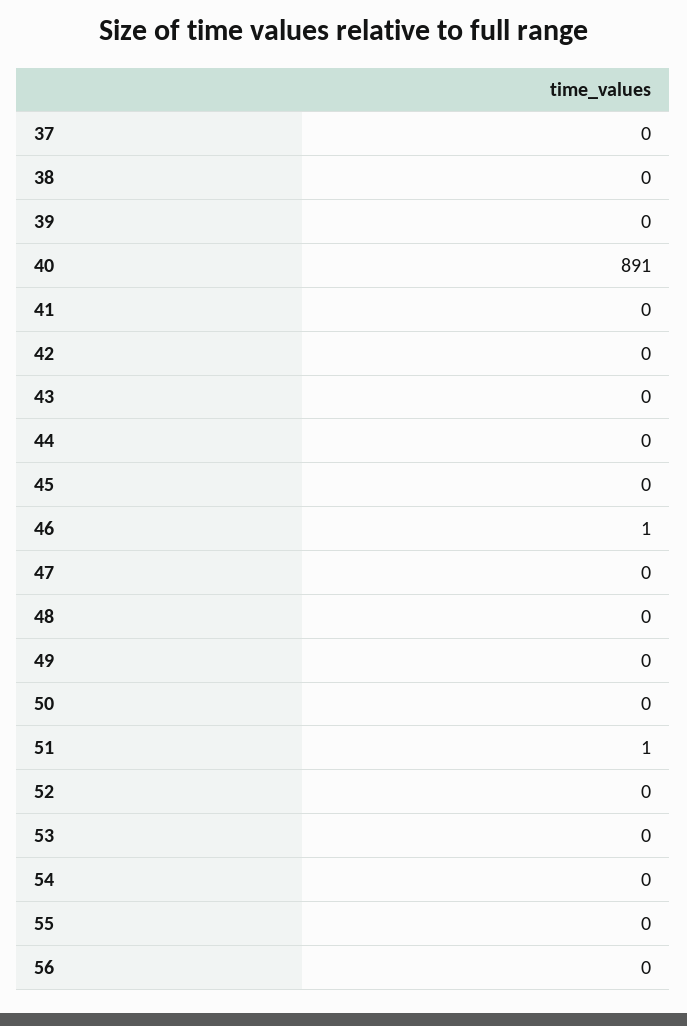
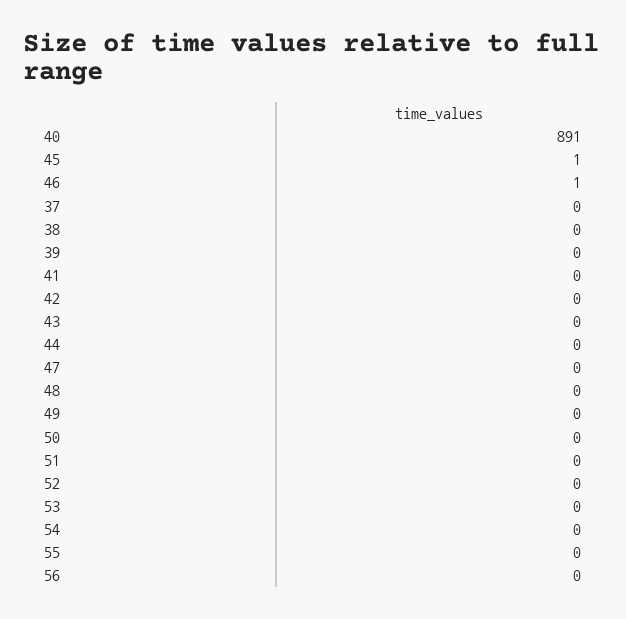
  {
    "37": 0,
    "38": 0,
    "39": 0,
    "40": 891,
    "41": 0,
    "42": 0,
    "43": 0,
    "44": 0,
-   "45": 0,
+   "45": 1,
    "46": 1,
    "47": 0,
    "48": 0,
    "49": 0,
    "50": 0,
-   "51": 1,
+   "51": 0,
    "52": 0,
    "53": 0,
    "54": 0,
    "55": 0,
    "56": 0
  }

